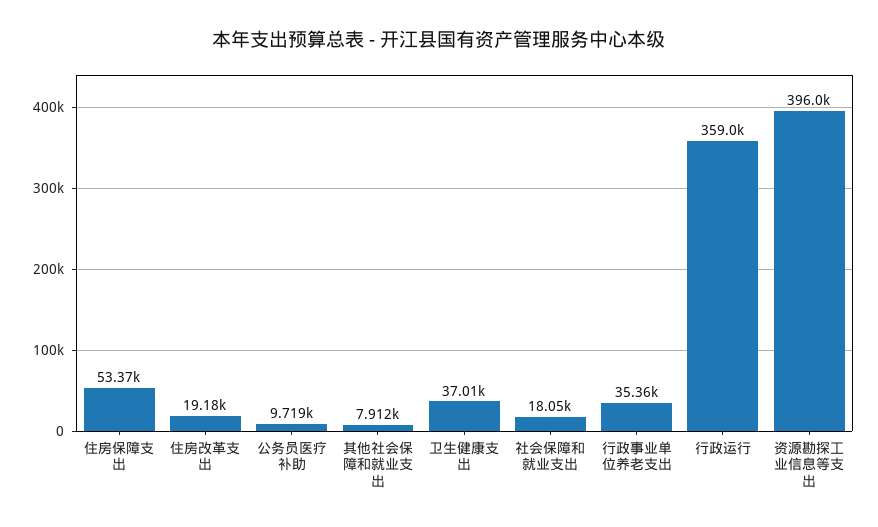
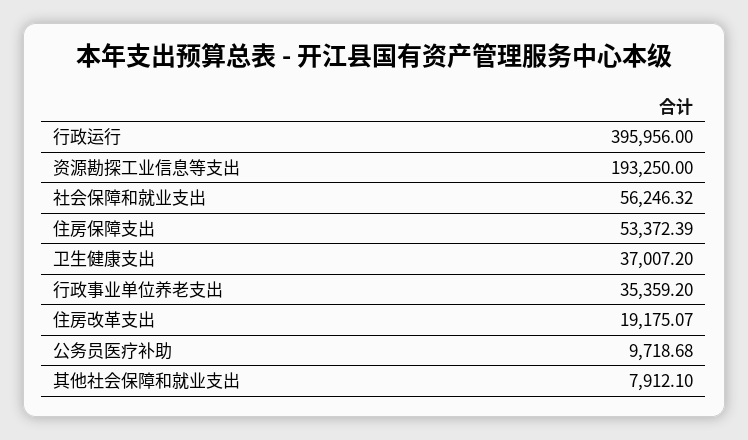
  {
    "住房保障支出": 53372.39,
    "住房改革支出": 19175.07,
    "公务员医疗补助": 9718.68,
    "其他社会保障和就业支出": 7912.1,
    "卫生健康支出": 37007.2,
-   "社会保障和就业支出": 18050,
+   "社会保障和就业支出": 56246.32,
    "行政事业单位养老支出": 35359.2,
-   "行政运行": 359000,
+   "行政运行": 395956,
-   "资源勘探工业信息等支出": 396000
+   "资源勘探工业信息等支出": 193250
  }

